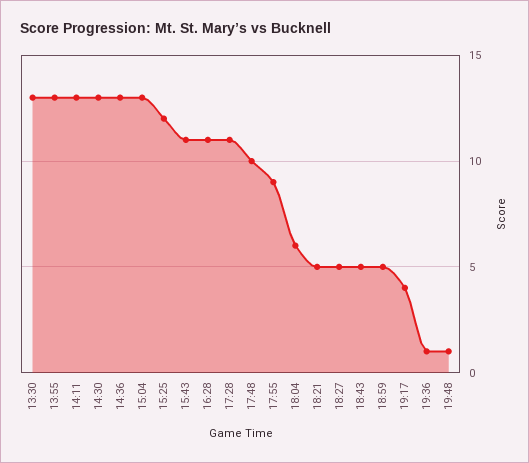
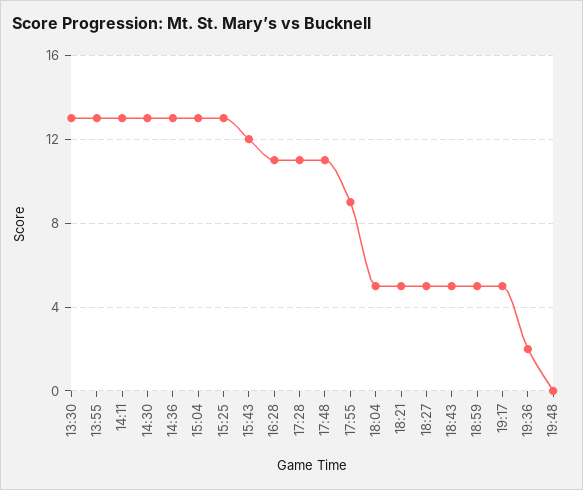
  {
    "13:30": 13,
    "13:55": 13,
    "14:11": 13,
    "14:30": 13,
    "14:36": 13,
    "15:04": 13,
-   "15:25": 12,
+   "15:25": 13,
-   "15:43": 11,
+   "15:43": 12,
    "16:28": 11,
    "17:28": 11,
-   "17:48": 10,
+   "17:48": 11,
    "17:55": 9,
-   "18:04": 6,
+   "18:04": 5,
    "18:21": 5,
    "18:27": 5,
    "18:43": 5,
    "18:59": 5,
-   "19:17": 4,
+   "19:17": 5,
-   "19:36": 1,
+   "19:36": 2,
-   "19:48": 1
+   "19:48": 0
  }

